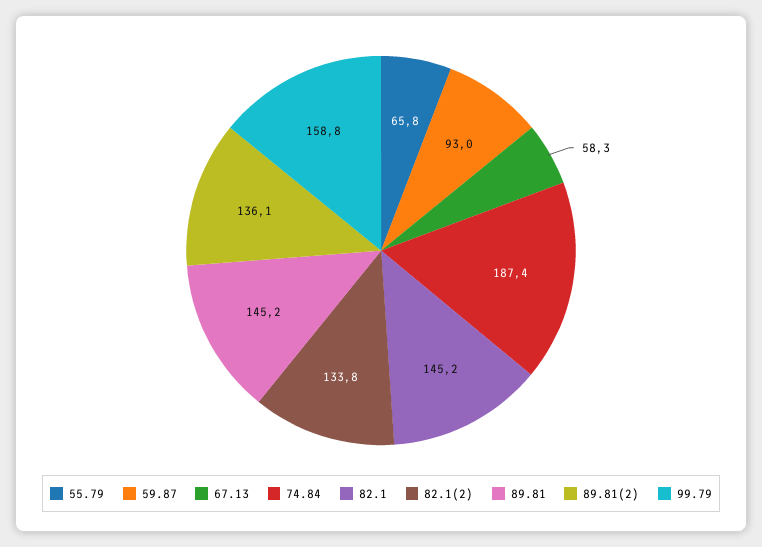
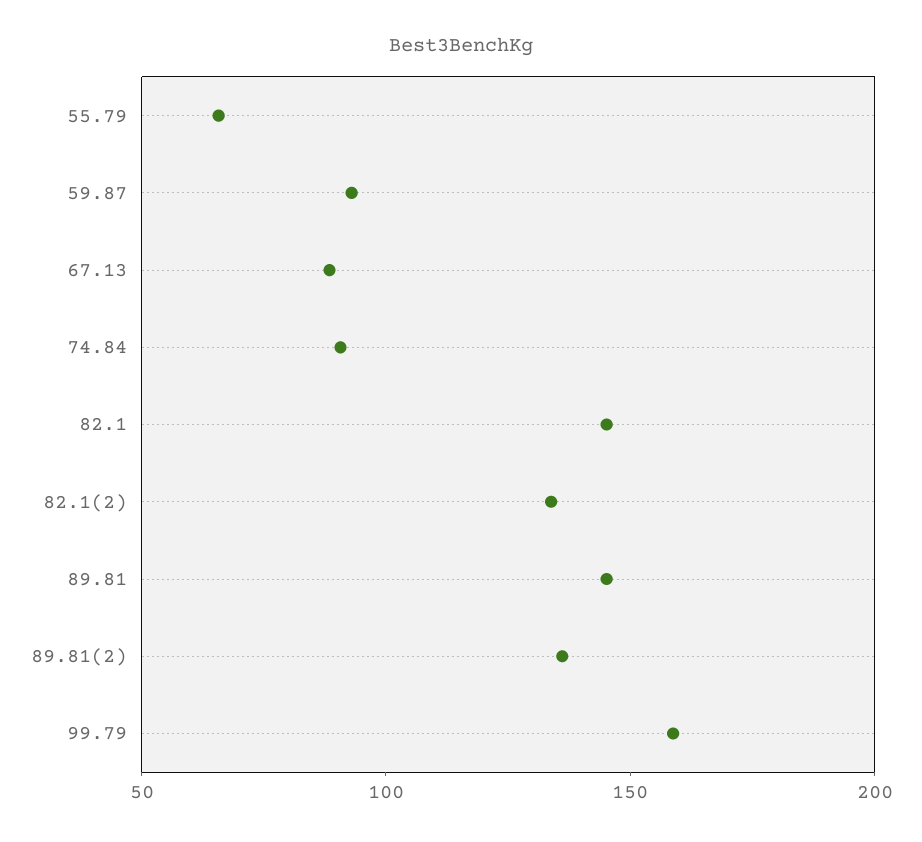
  {
    "55.79": 65.8,
    "59.87": 93,
-   "67.13": 58.3,
+   "67.13": 90,
-   "74.84": 187.4,
+   "74.84": 90,
    "82.1": 145.2,
    "82.1(2)": 133.8,
    "89.81": 145.2,
    "89.81(2)": 136.1,
    "99.79": 158.8
  }

